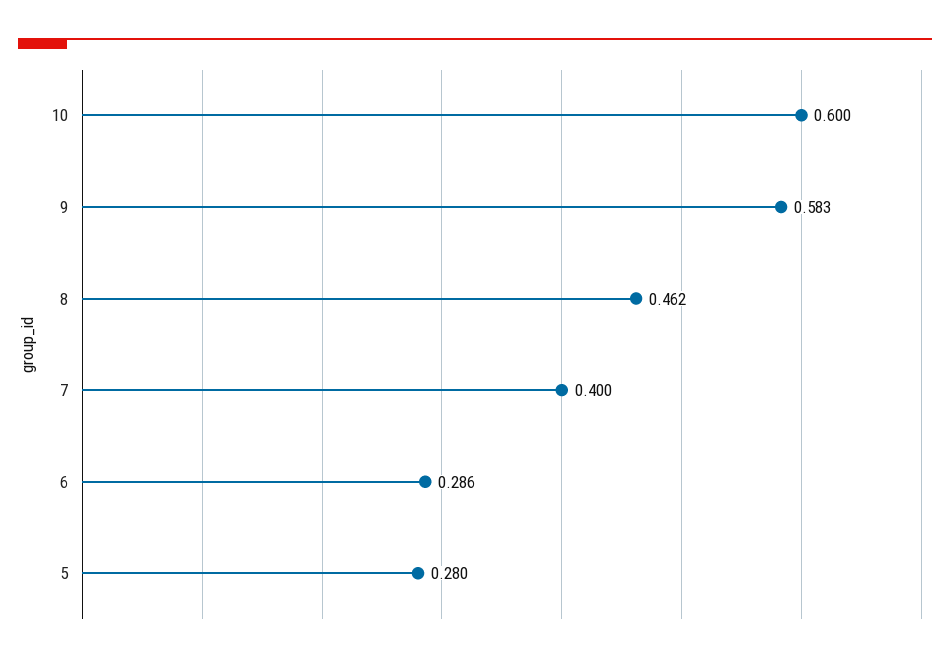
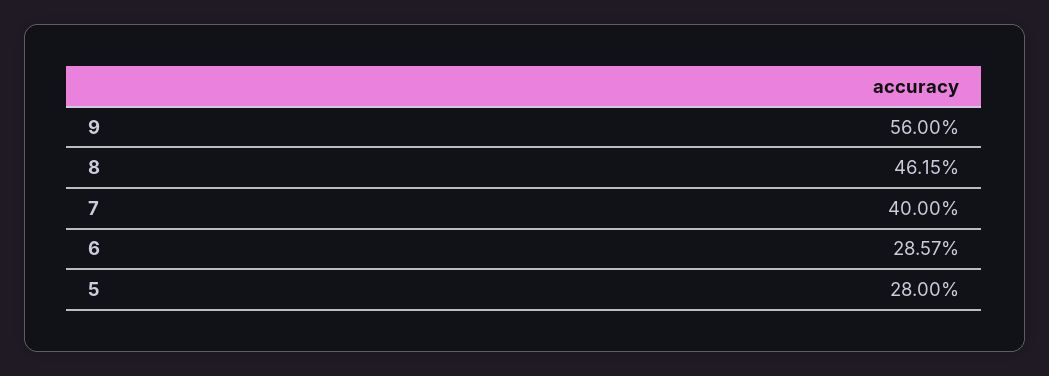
  {
-   "10": 0.6,
-   "9": 0.583,
+   "9": 0.56,
    "8": 0.4615,
    "7": 0.4,
    "6": 0.2857,
    "5": 0.28
  }

